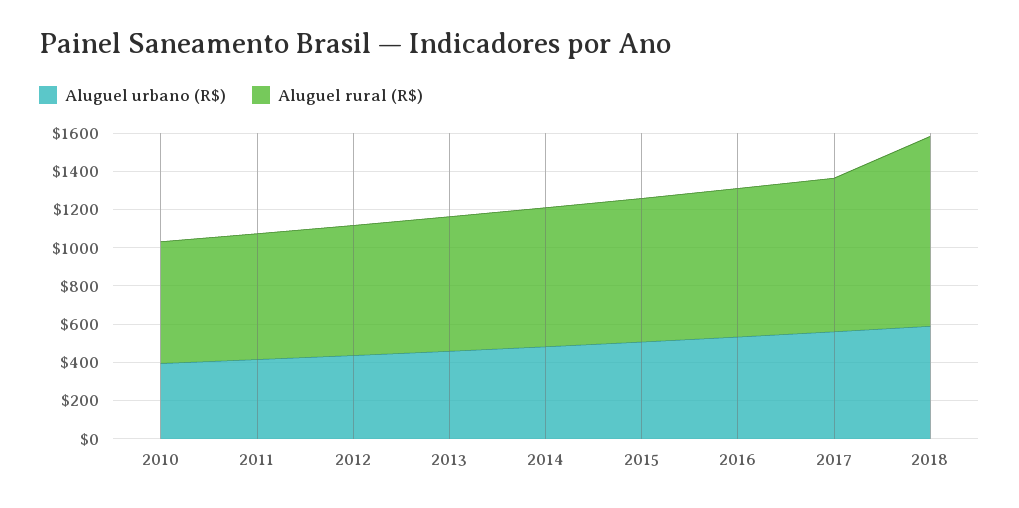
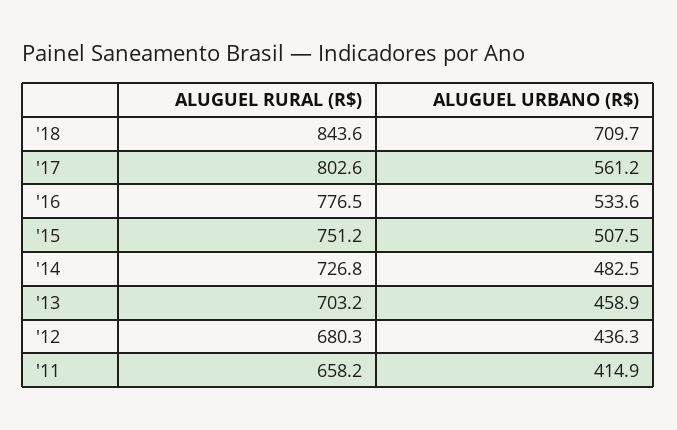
  {
    "Aluguel urbano (R$)": {
-     "2010": 400,
      "2011": 414.9,
      "2012": 436.3,
      "2013": 458.9,
      "2014": 482.5,
      "2015": 507.5,
      "2016": 533.6,
      "2017": 561.2,
-     "2018": 600
+     "2018": 709.7
    },
    "Aluguel rural (R$)": {
-     "2010": 650,
      "2011": 658.2,
      "2012": 680.3,
      "2013": 703.2,
      "2014": 726.8,
      "2015": 751.2,
      "2016": 776.5,
      "2017": 802.6,
-     "2018": 1000
+     "2018": 843.6
    }
  }

